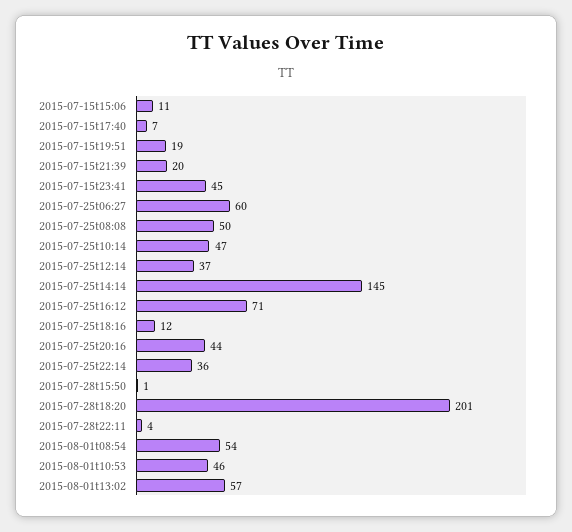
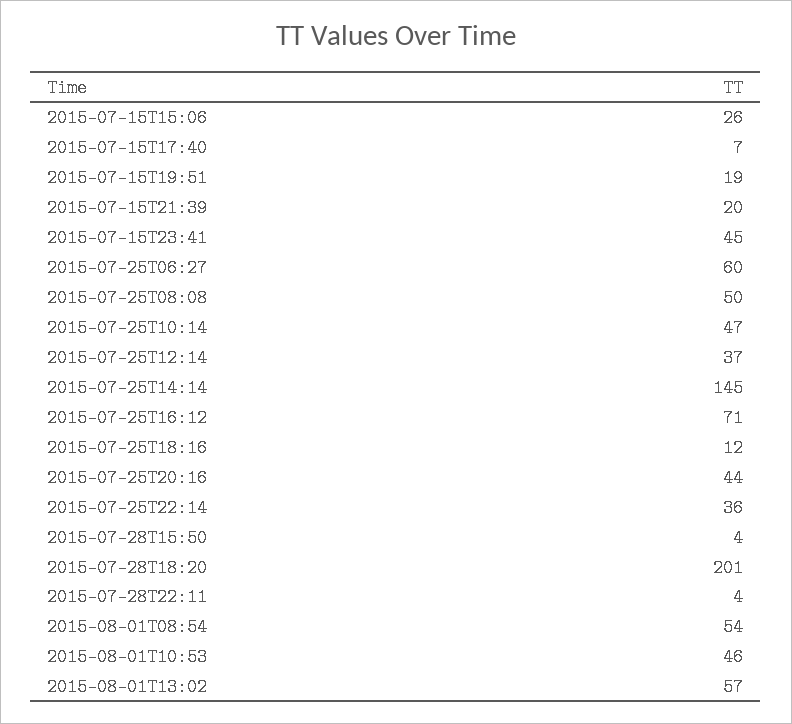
  {
-   "2015-07-15t15:06": 11,
+   "2015-07-15t15:06": 26,
    "2015-07-15t17:40": 7,
    "2015-07-15t19:51": 19,
    "2015-07-15t21:39": 20,
    "2015-07-15t23:41": 45,
    "2015-07-25t06:27": 60,
    "2015-07-25t08:08": 50,
    "2015-07-25t10:14": 47,
    "2015-07-25t12:14": 37,
    "2015-07-25t14:14": 145,
    "2015-07-25t16:12": 71,
    "2015-07-25t18:16": 12,
    "2015-07-25t20:16": 44,
    "2015-07-25t22:14": 36,
-   "2015-07-28t15:50": 1,
+   "2015-07-28t15:50": 4,
    "2015-07-28t18:20": 201,
    "2015-07-28t22:11": 4,
    "2015-08-01t08:54": 54,
    "2015-08-01t10:53": 46,
    "2015-08-01t13:02": 57
  }

